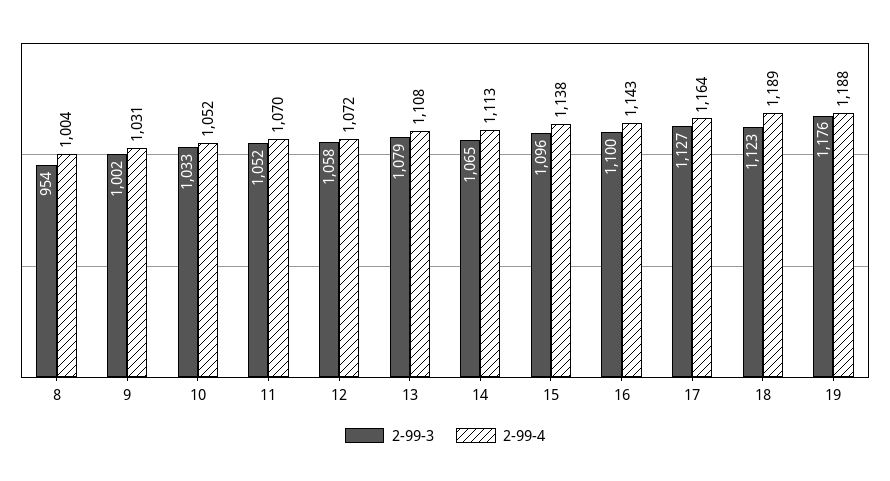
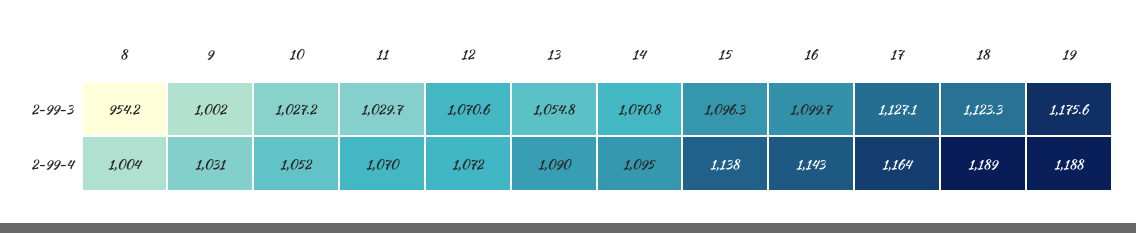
  {
    "2-99-3": {
      "8": 954.2,
      "9": 1002,
-     "10": 1033,
+     "10": 1027.2,
-     "11": 1052,
+     "11": 1029.7,
-     "12": 1058,
+     "12": 1070.6,
-     "13": 1079,
+     "13": 1054.8,
-     "14": 1065,
+     "14": 1070.8,
      "15": 1096.3,
      "16": 1099.7,
      "17": 1127.1,
      "18": 1123.3,
      "19": 1175.6
    },
    "2-99-4": {
      "8": 1004,
      "9": 1031,
      "10": 1052,
      "11": 1070,
      "12": 1072,
-     "13": 1108,
+     "13": 1090,
-     "14": 1113,
+     "14": 1095,
      "15": 1138,
      "16": 1143,
      "17": 1164,
      "18": 1189,
      "19": 1188
    }
  }

